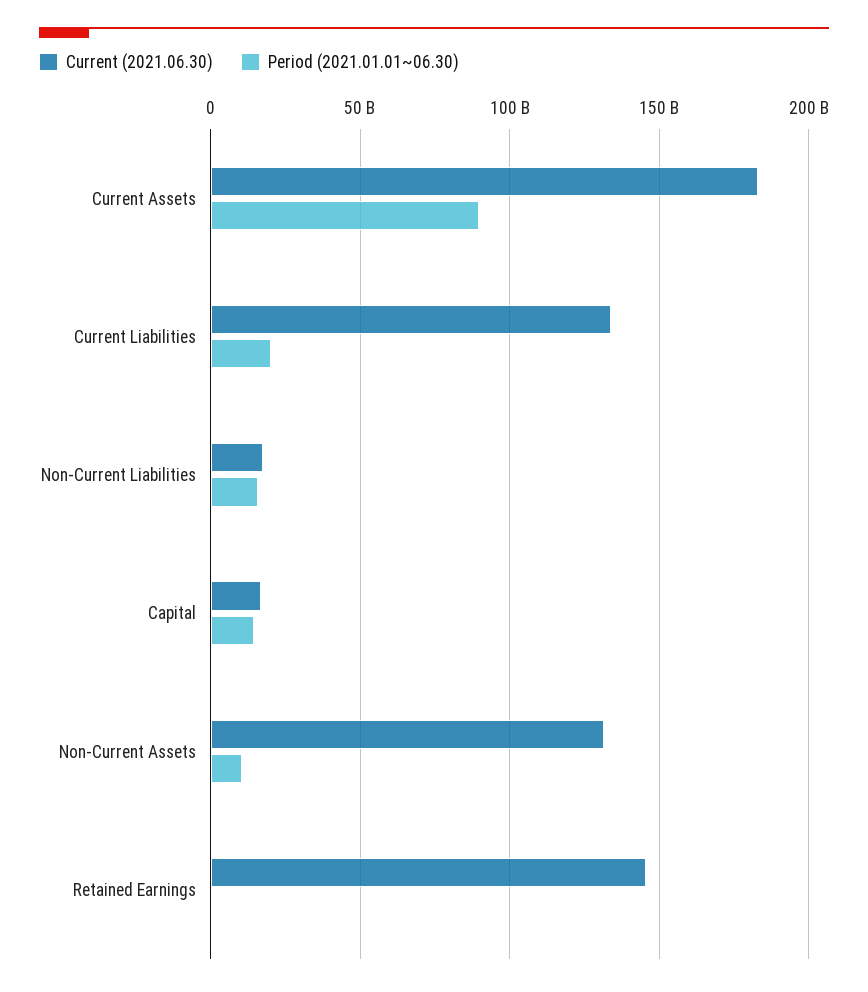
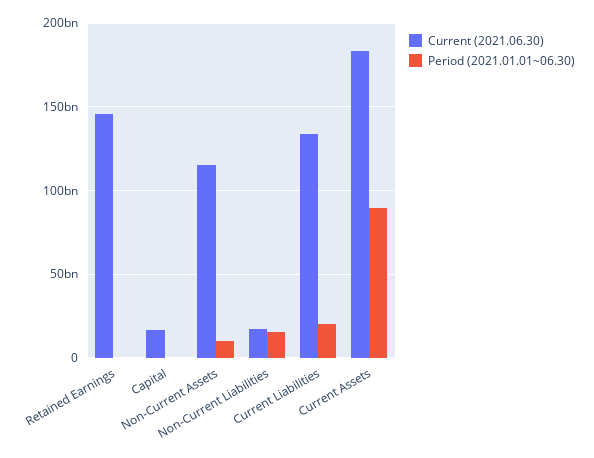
  {
    "Current (2021.06.30)": {
      "Current Assets": 185000000000,
      "Current Liabilities": 135000000000,
      "Non-Current Liabilities": 15000000000,
      "Capital": 15000000000,
-     "Non-Current Assets": 130000000000,
+     "Non-Current Assets": 115000000000,
      "Retained Earnings": 145000000000
    },
    "Period (2021.01.01~06.30)": {
      "Current Assets": 90000000000,
      "Current Liabilities": 20000000000,
      "Non-Current Liabilities": 15000000000,
-     "Capital": 15000000000,
+     "Capital": 0,
      "Non-Current Assets": 10000000000,
      "Retained Earnings": 0
    }
  }

